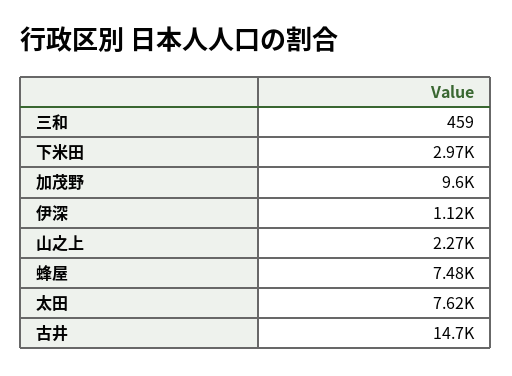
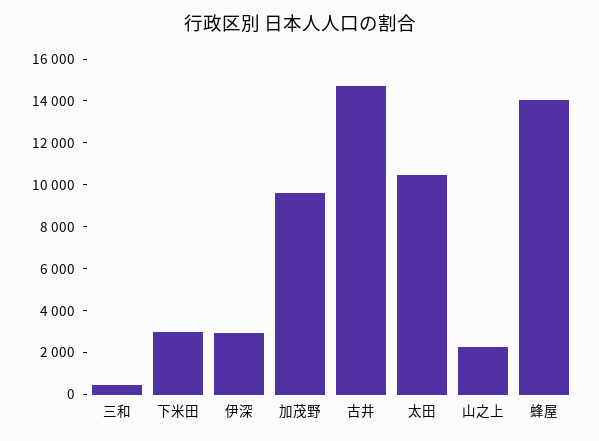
  {
    "三和": 459,
    "下米田": 2970,
    "加茂野": 9600,
-   "伊深": 1120,
+   "伊深": 3000,
    "山之上": 2270,
-   "蜂屋": 7480,
+   "蜂屋": 14000,
-   "太田": 7620,
+   "太田": 10500,
    "古井": 14700
  }

